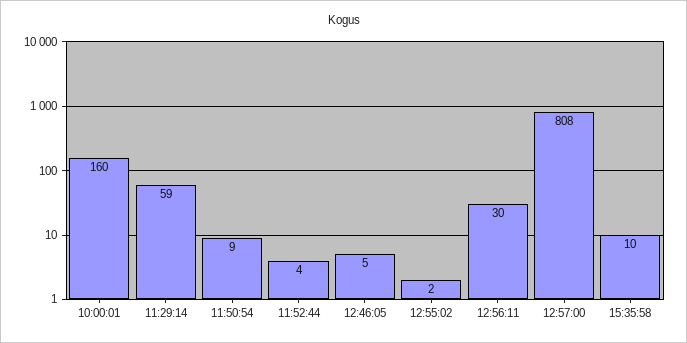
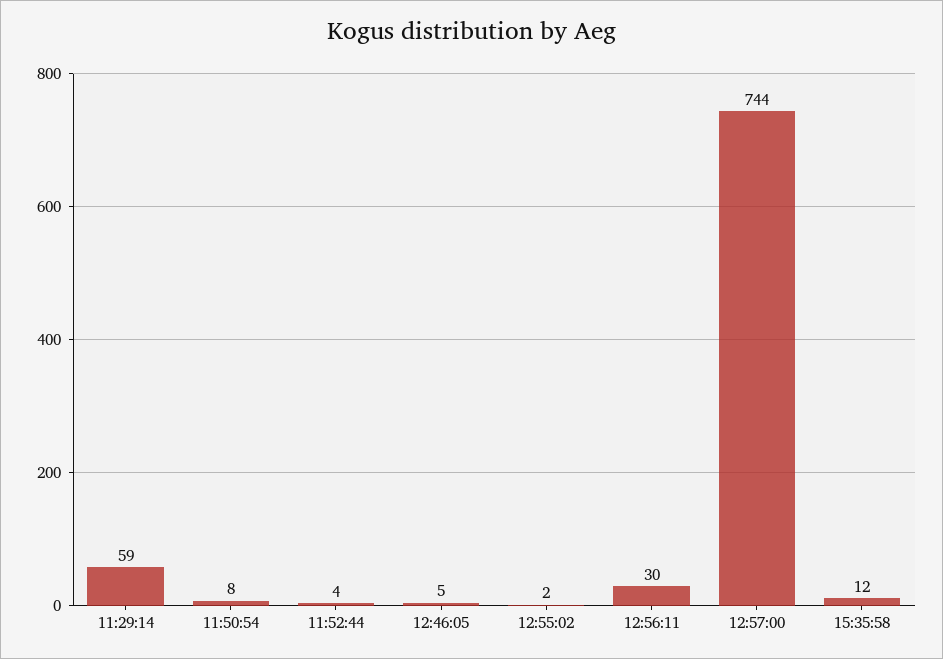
  {
-   "10:00:01": 160,
    "11:29:14": 59,
-   "11:50:54": 9,
+   "11:50:54": 8,
    "11:52:44": 4,
    "12:46:05": 5,
    "12:55:02": 2,
    "12:56:11": 30,
-   "12:57:00": 808,
+   "12:57:00": 744,
-   "15:35:58": 10
+   "15:35:58": 12
  }

